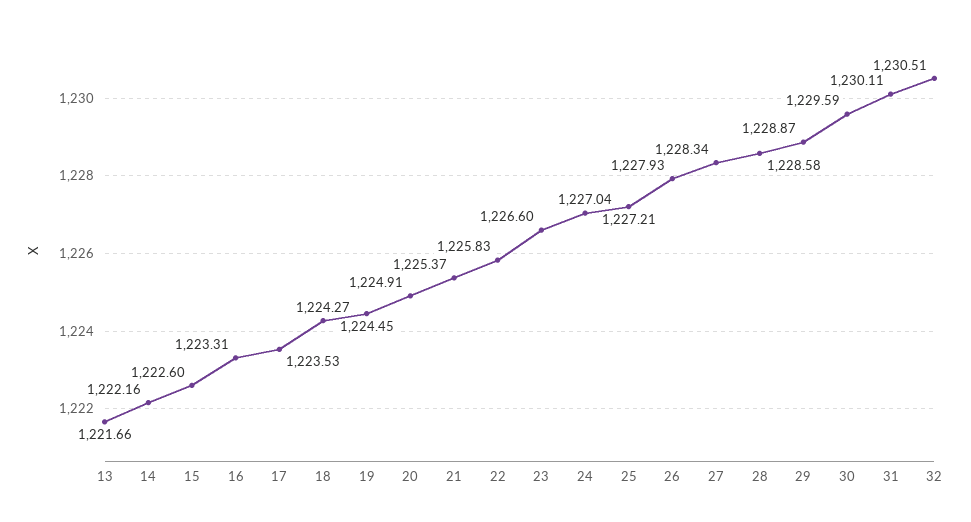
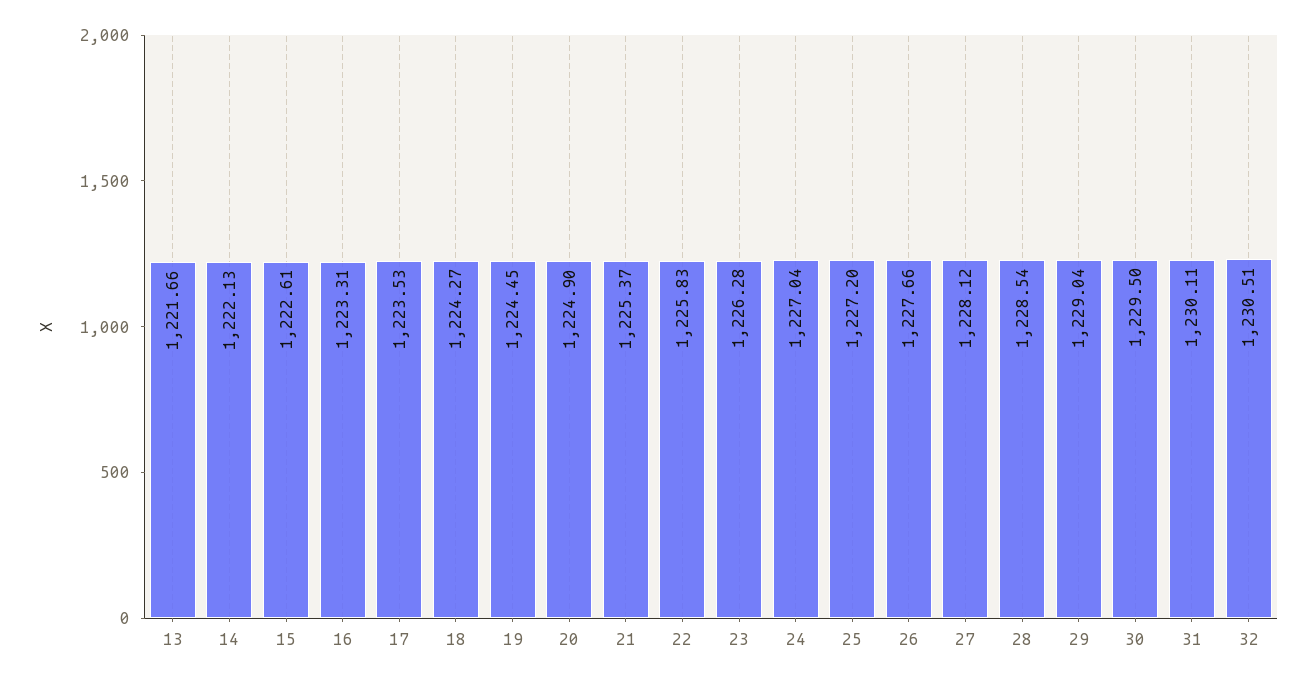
  {
    "13": 1221.66,
-   "14": 1222.16,
+   "14": 1222.13,
-   "15": 1222.6,
+   "15": 1222.61,
    "16": 1223.31,
    "17": 1223.53,
    "18": 1224.27,
    "19": 1224.45,
-   "20": 1224.91,
+   "20": 1224.9,
    "21": 1225.37,
    "22": 1225.83,
-   "23": 1226.6,
+   "23": 1226.28,
    "24": 1227.04,
-   "25": 1227.21,
+   "25": 1227.2,
-   "26": 1227.93,
+   "26": 1227.66,
-   "27": 1228.34,
+   "27": 1228.12,
-   "28": 1228.58,
+   "28": 1228.54,
-   "29": 1228.87,
+   "29": 1229.04,
-   "30": 1229.59,
+   "30": 1229.5,
    "31": 1230.11,
    "32": 1230.51
  }

